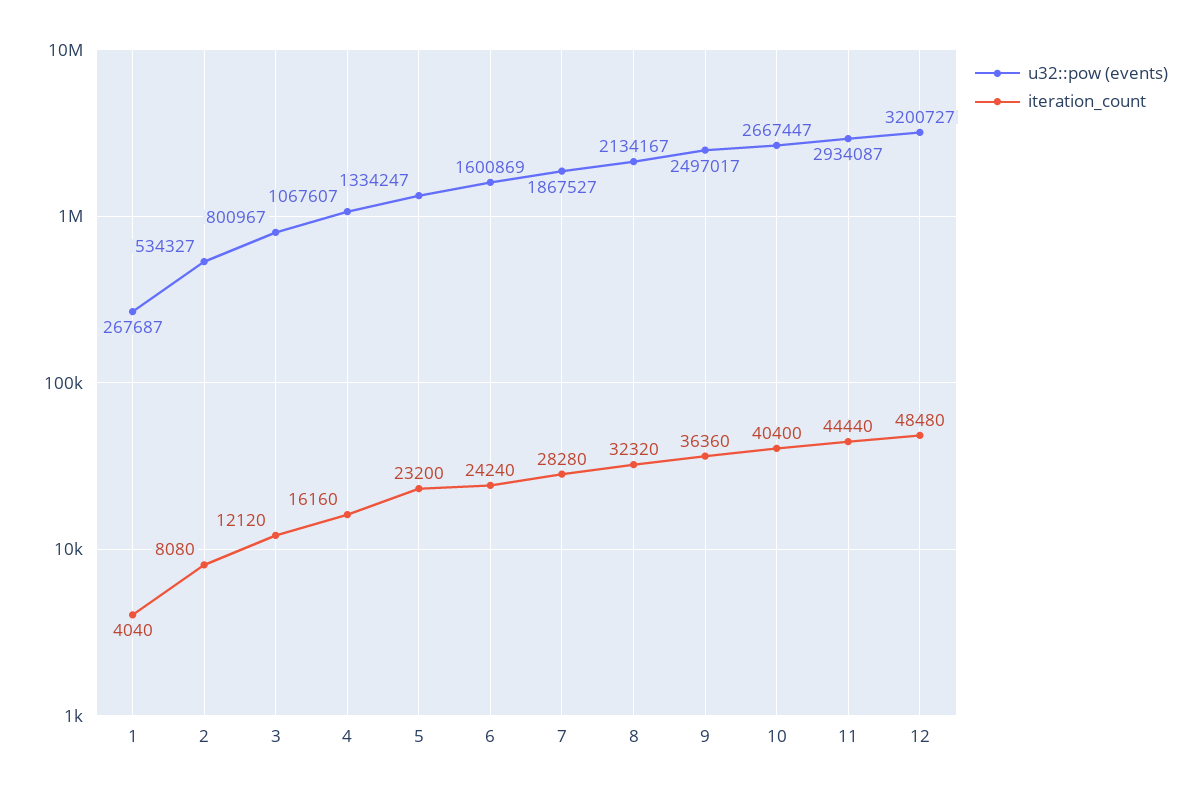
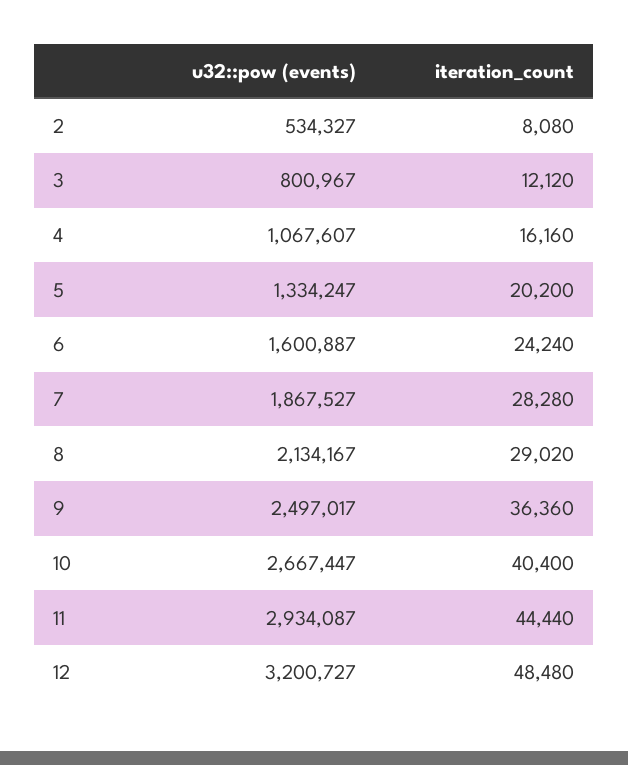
  {
    "u32::pow (events)": {
-     "1": 267687,
      "2": 534327,
      "3": 800967,
      "4": 1067607,
      "5": 1334247,
-     "6": 1600869,
+     "6": 1600887,
      "7": 1867527,
      "8": 2134167,
      "9": 2497017,
      "10": 2667447,
      "11": 2934087,
      "12": 3200727
    },
    "iteration_count": {
-     "1": 4040,
      "2": 8080,
      "3": 12120,
      "4": 16160,
-     "5": 23200,
+     "5": 20200,
      "6": 24240,
      "7": 28280,
-     "8": 32320,
+     "8": 29020,
      "9": 36360,
      "10": 40400,
      "11": 44440,
      "12": 48480
    }
  }

